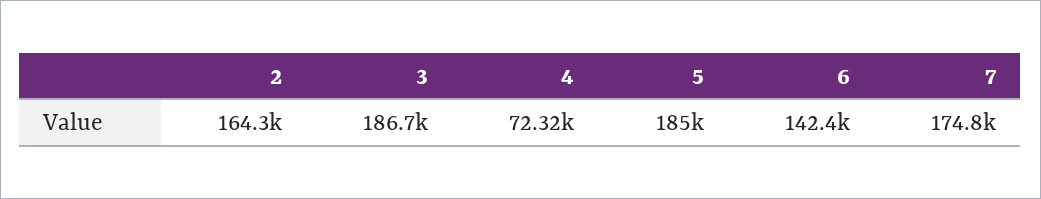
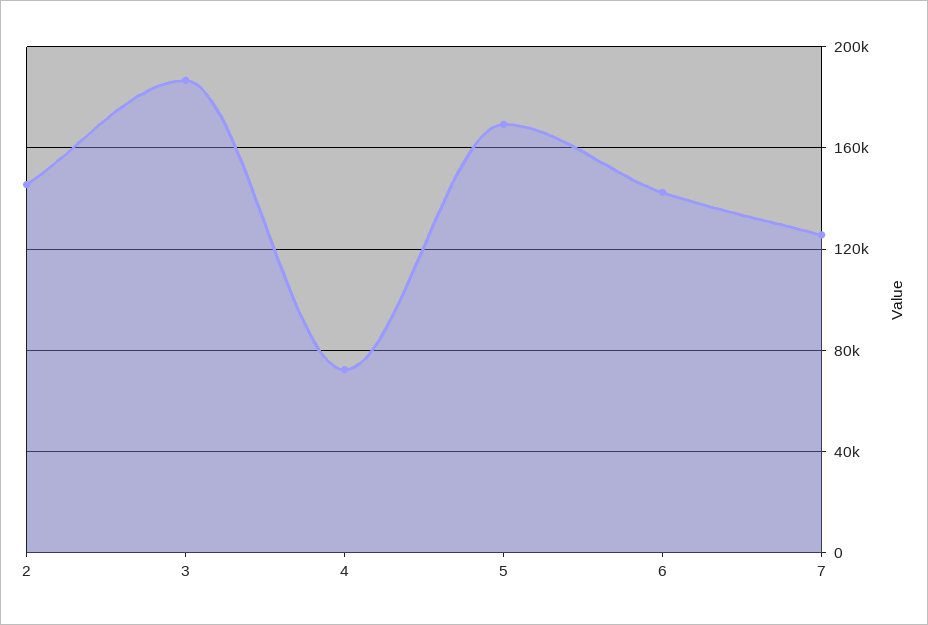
  {
-   "2": 164300,
+   "2": 145000,
    "3": 186700,
    "4": 72320,
-   "5": 185000,
+   "5": 170000,
    "6": 142400,
-   "7": 174800
+   "7": 125000
  }

